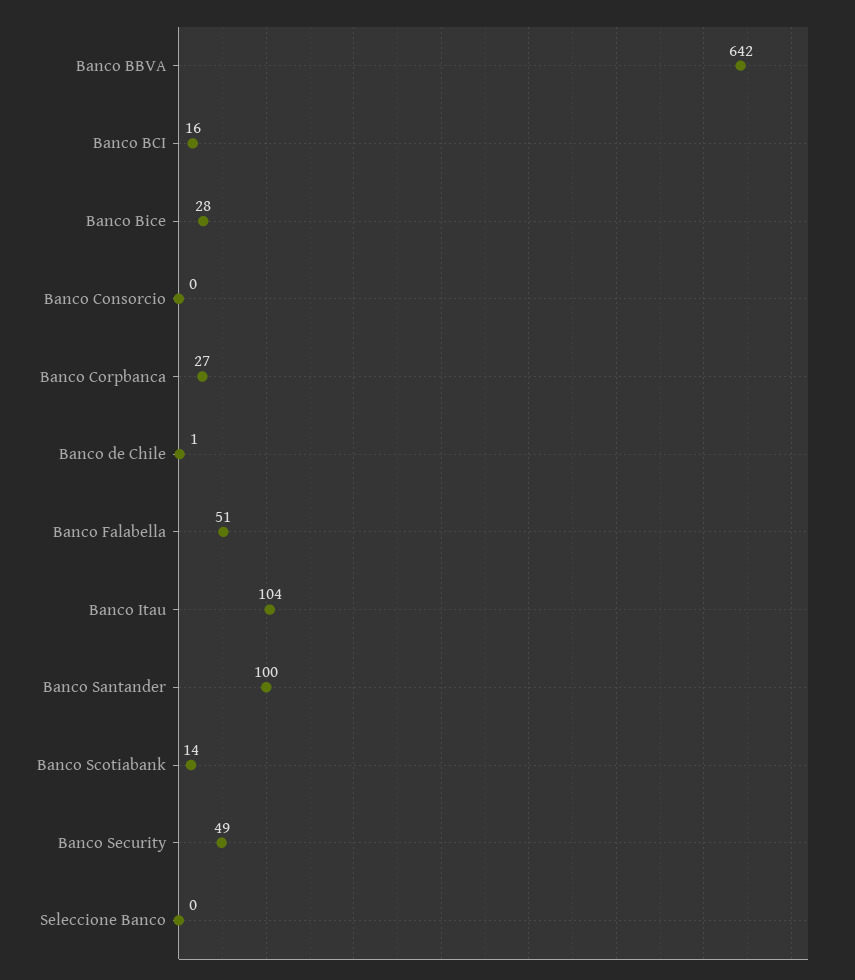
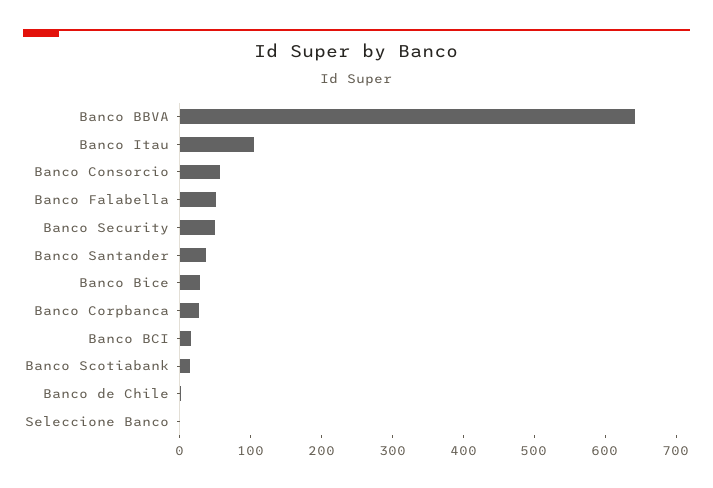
  {
    "Banco BBVA": 642,
    "Banco BCI": 16,
    "Banco Bice": 28,
-   "Banco Consorcio": 0,
+   "Banco Consorcio": 60,
    "Banco Corpbanca": 27,
    "Banco de Chile": 1,
    "Banco Falabella": 51,
    "Banco Itau": 104,
-   "Banco Santander": 100,
+   "Banco Santander": 40,
    "Banco Scotiabank": 14,
    "Banco Security": 49,
    "Seleccione Banco": 0
  }

